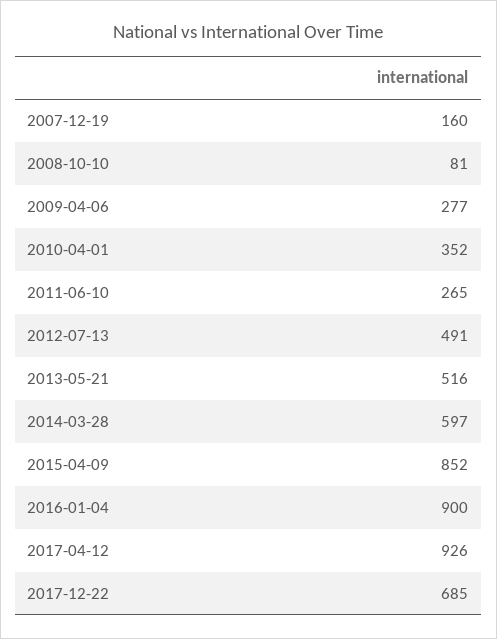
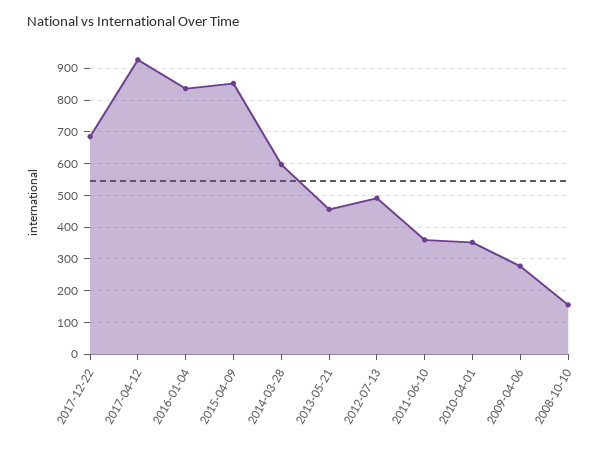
  {
-   "2007-12-19": 160,
-   "2008-10-10": 81,
+   "2008-10-10": 160,
    "2009-04-06": 277,
    "2010-04-01": 352,
-   "2011-06-10": 265,
+   "2011-06-10": 360,
    "2012-07-13": 491,
-   "2013-05-21": 516,
+   "2013-05-21": 460,
    "2014-03-28": 597,
    "2015-04-09": 852,
-   "2016-01-04": 900,
+   "2016-01-04": 840,
    "2017-04-12": 926,
    "2017-12-22": 685
  }

